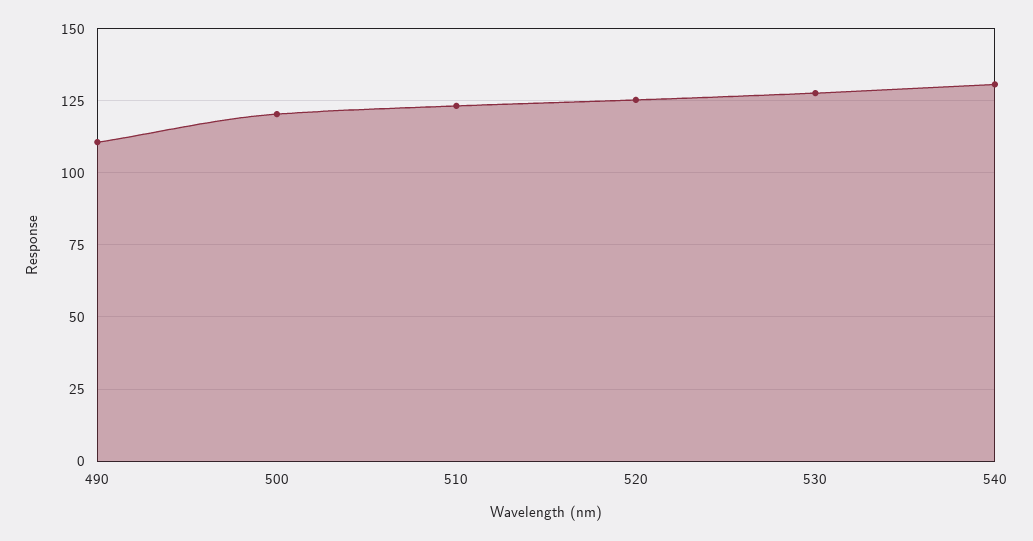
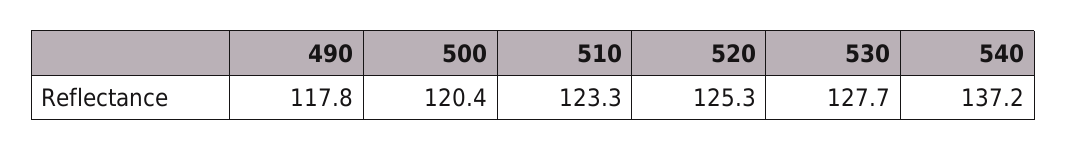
  {
-   "490": 110,
+   "490": 117.8,
    "500": 120.4,
    "510": 123.3,
    "520": 125.3,
    "530": 127.7,
-   "540": 130
+   "540": 137.2
  }

